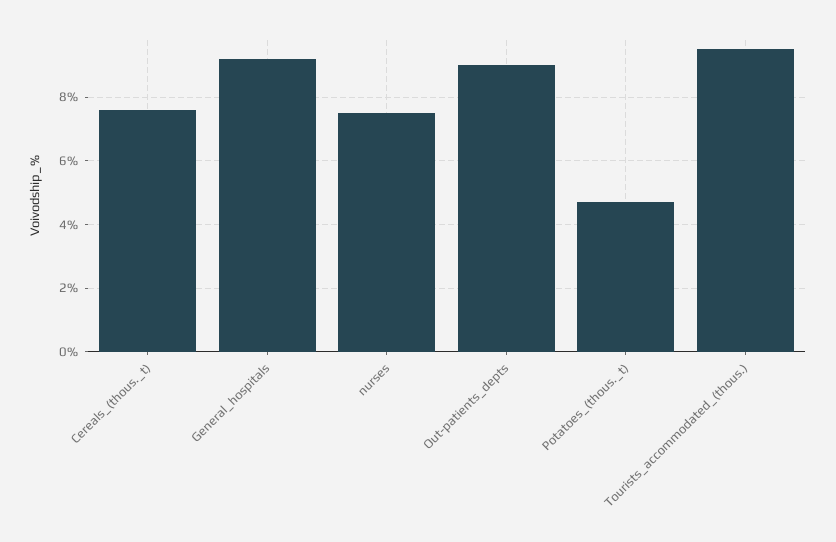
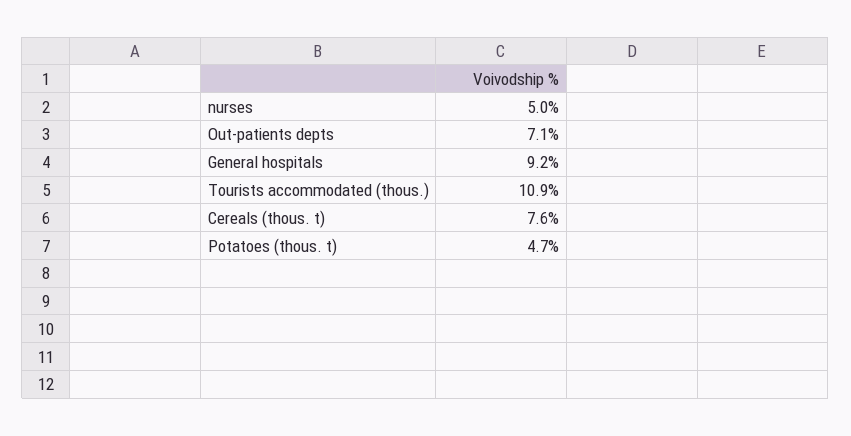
  {
    "Cereals_(thous._t)": 7.6,
    "General_hospitals": 9.2,
-   "nurses": 7.5,
+   "nurses": 5,
-   "Out-patients_depts": 9,
+   "Out-patients_depts": 7.1,
    "Potatoes_(thous._t)": 4.7,
-   "Tourists_accommodated_(thous.)": 9.5
+   "Tourists_accommodated_(thous.)": 10.9
  }

